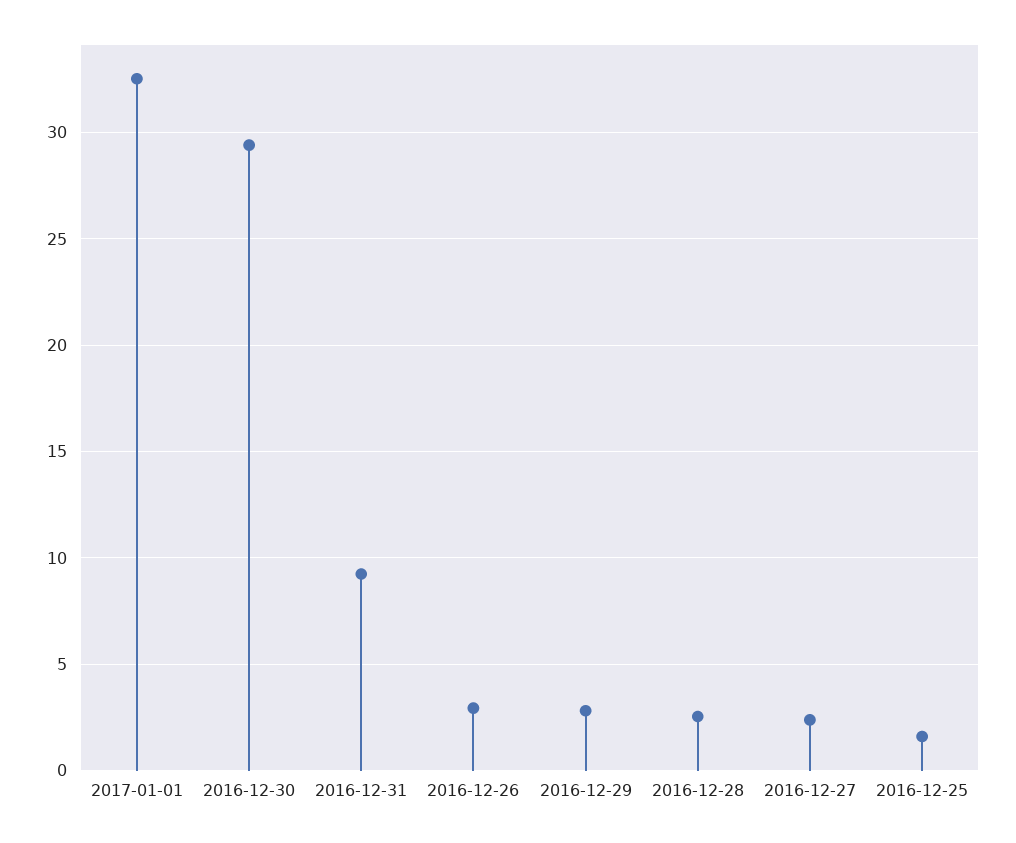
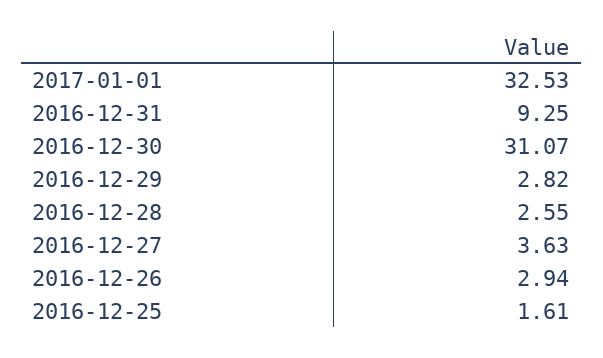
  {
    "2017-01-01": 32.53,
-   "2016-12-30": 29.5,
+   "2016-12-30": 31.07,
    "2016-12-31": 9.25,
    "2016-12-26": 2.94,
    "2016-12-29": 2.82,
    "2016-12-28": 2.55,
-   "2016-12-27": 2.5,
+   "2016-12-27": 3.63,
    "2016-12-25": 1.61
  }

